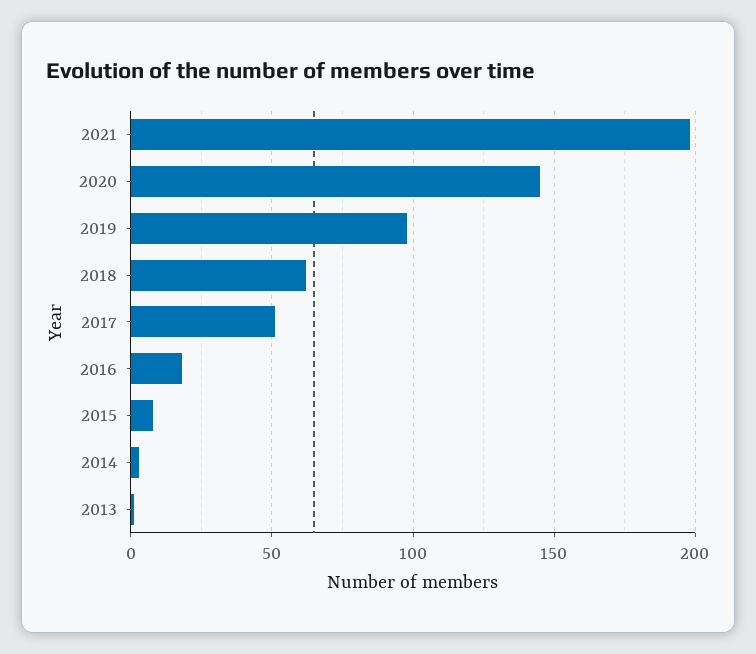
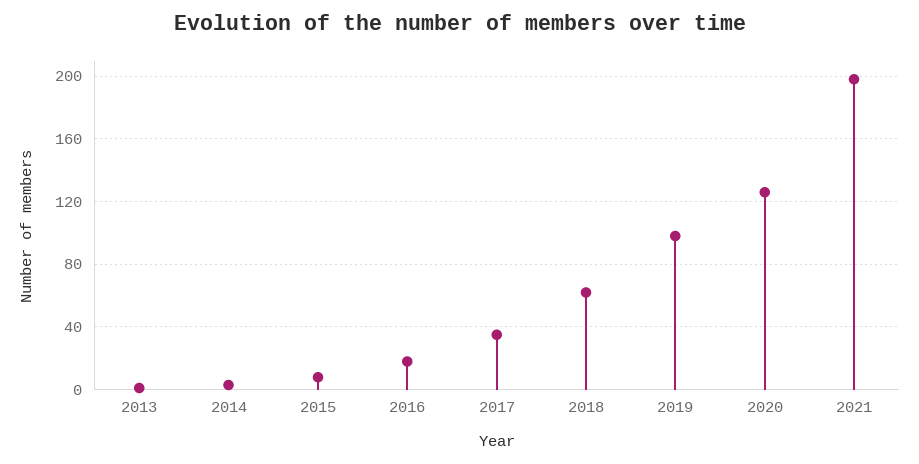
  {
    "2021": 200,
-   "2020": 145,
+   "2020": 125,
    "2019": 100,
    "2018": 60,
-   "2017": 50,
+   "2017": 35,
    "2016": 20,
    "2015": 10,
    "2014": 5,
    "2013": 0
  }

